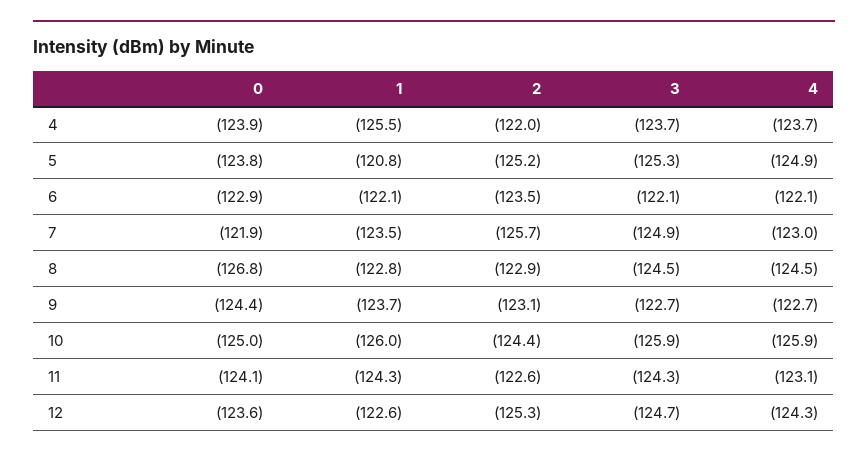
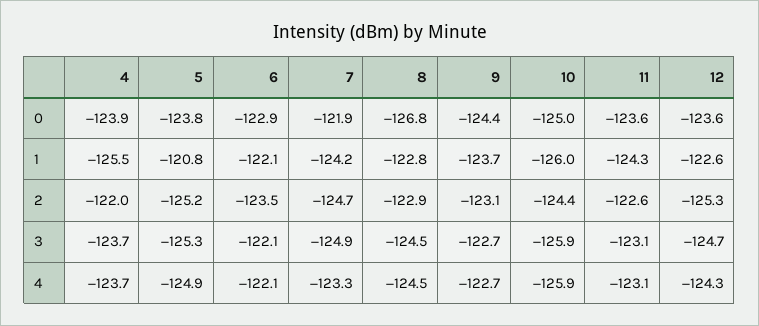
  {
    "0": {
      "4": -123.9,
      "5": -123.8,
      "6": -122.9,
      "7": -121.9,
      "8": -126.8,
      "9": -124.4,
      "10": -125,
-     "11": -124.1,
+     "11": -123.6,
      "12": -123.6
    },
    "1": {
      "4": -125.5,
      "5": -120.8,
      "6": -122.1,
-     "7": -123.5,
+     "7": -124.2,
      "8": -122.8,
      "9": -123.7,
      "10": -126,
      "11": -124.3,
      "12": -122.6
    },
    "2": {
      "4": -122,
      "5": -125.2,
      "6": -123.5,
-     "7": -125.7,
+     "7": -124.7,
      "8": -122.9,
      "9": -123.1,
      "10": -124.4,
      "11": -122.6,
      "12": -125.3
    },
    "3": {
      "4": -123.7,
      "5": -125.3,
      "6": -122.1,
      "7": -124.9,
      "8": -124.5,
      "9": -122.7,
      "10": -125.9,
-     "11": -124.3,
+     "11": -123.1,
      "12": -124.7
    },
    "4": {
      "4": -123.7,
      "5": -124.9,
      "6": -122.1,
-     "7": -123,
+     "7": -123.3,
      "8": -124.5,
      "9": -122.7,
      "10": -125.9,
      "11": -123.1,
      "12": -124.3
    }
  }

